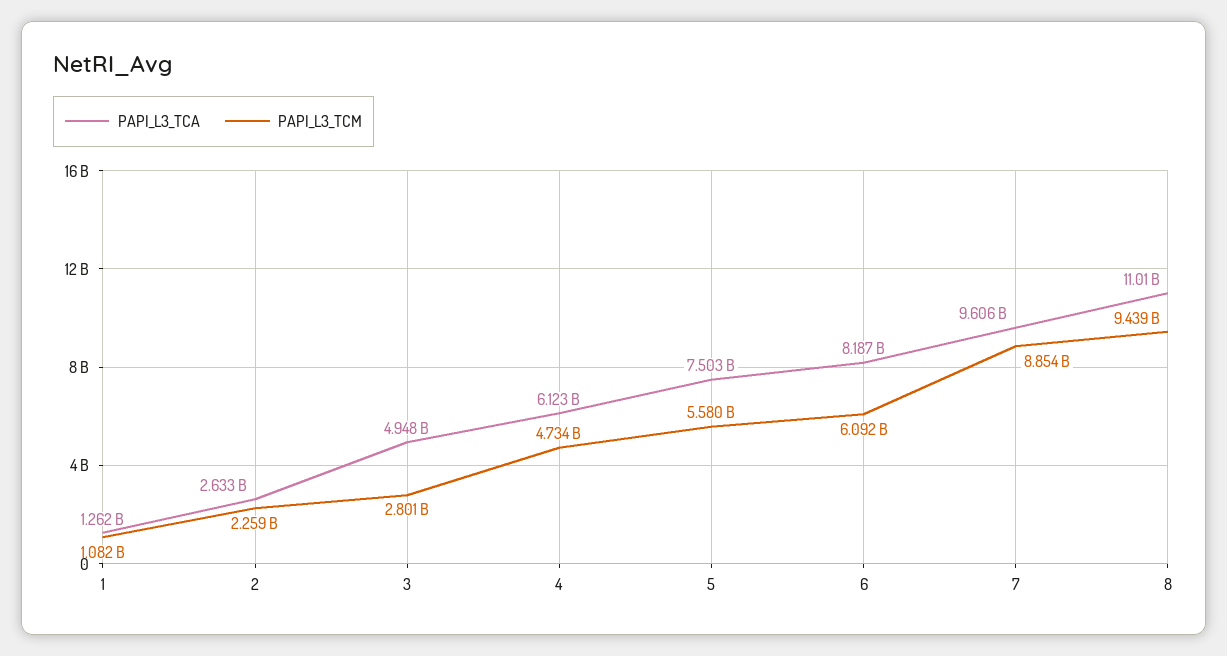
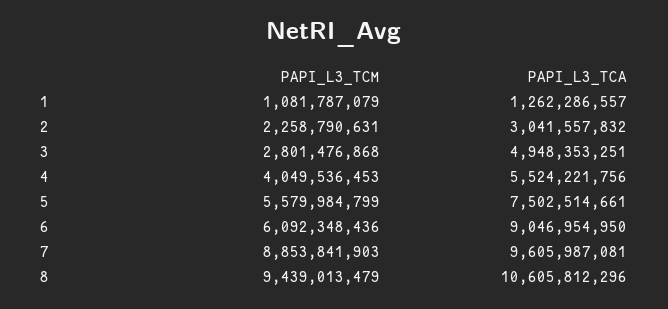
  {
    "PAPI_L3_TCA": {
      "1": 1262286557,
-     "2": 2633000000,
+     "2": 3041557832,
      "3": 4948353251,
-     "4": 6123000000,
+     "4": 5524221756,
      "5": 7502514661,
-     "6": 8187000000,
+     "6": 9046954950,
      "7": 9605987081,
-     "8": 11010000000
+     "8": 10605812296
    },
    "PAPI_L3_TCM": {
      "1": 1081787079,
      "2": 2258790631,
      "3": 2801476868,
-     "4": 4734000000,
+     "4": 4049536453,
      "5": 5579984799,
      "6": 6092348436,
      "7": 8853841903,
      "8": 9439013479
    }
  }

